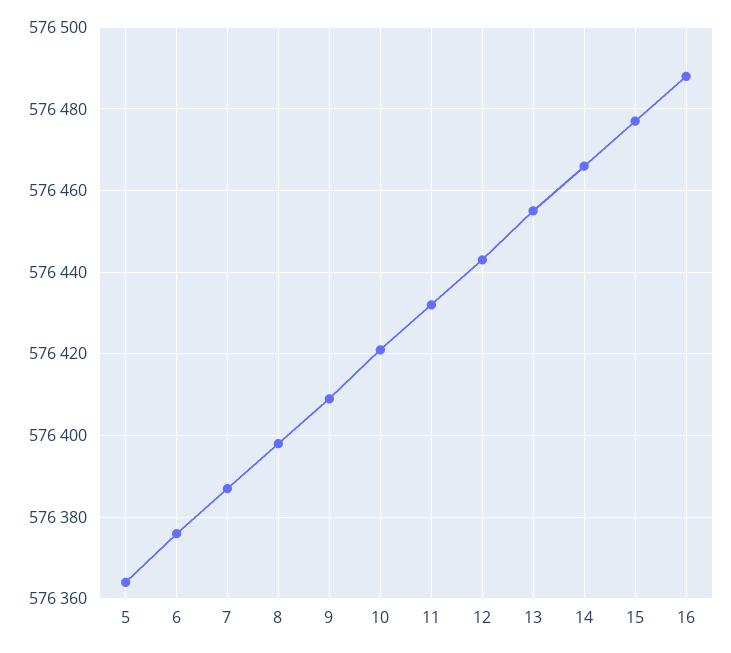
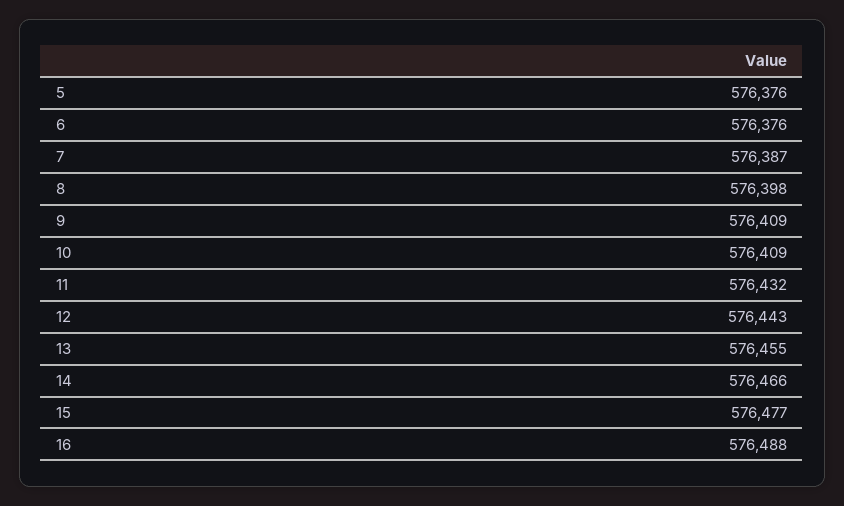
  {
-   "5": 576365,
+   "5": 576376,
    "6": 576376,
    "7": 576387,
    "8": 576398,
    "9": 576409,
-   "10": 576420,
+   "10": 576409,
    "11": 576432,
    "12": 576443,
    "13": 576455,
    "14": 576466,
    "15": 576477,
    "16": 576488
  }

